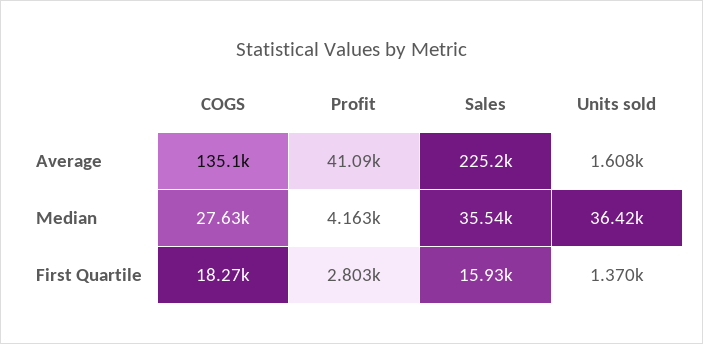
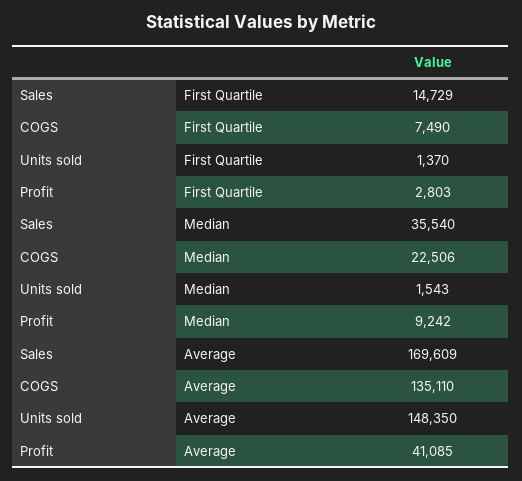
  {
    "COGS": {
      "Average": 135110,
-     "Median": 27630,
+     "Median": 22506,
-     "First Quartile": 18270
+     "First Quartile": 7490
    },
    "Profit": {
      "Average": 41085,
-     "Median": 4163,
+     "Median": 9242,
      "First Quartile": 2803
    },
    "Sales": {
-     "Average": 225200,
+     "Average": 169609,
      "Median": 35540,
-     "First Quartile": 15930
+     "First Quartile": 14729
    },
    "Units sold": {
-     "Average": 1608,
+     "Average": 148350,
-     "Median": 36420,
+     "Median": 1543,
      "First Quartile": 1370
    }
  }

